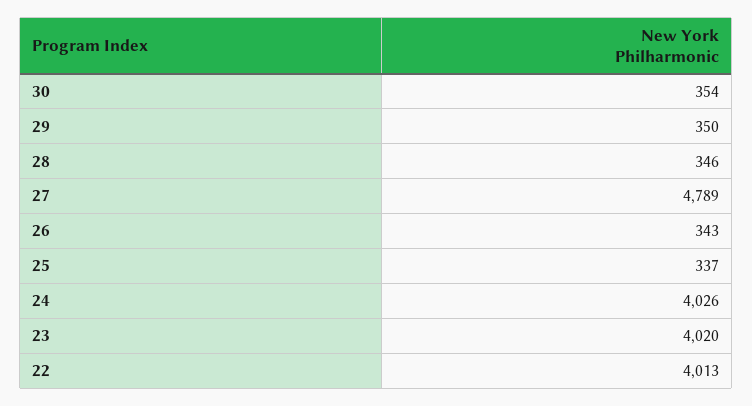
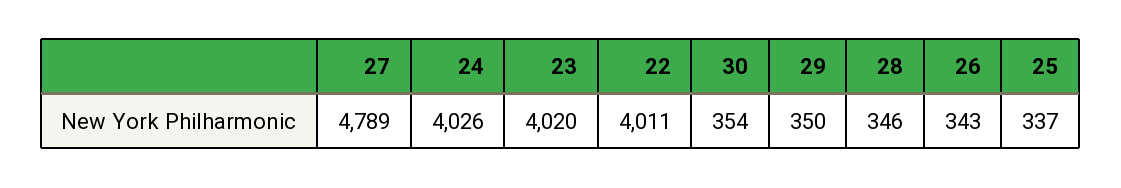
  {
    "30": 354,
    "29": 350,
    "28": 346,
    "27": 4789,
    "26": 343,
    "25": 337,
    "24": 4026,
    "23": 4020,
-   "22": 4013
+   "22": 4011
  }

